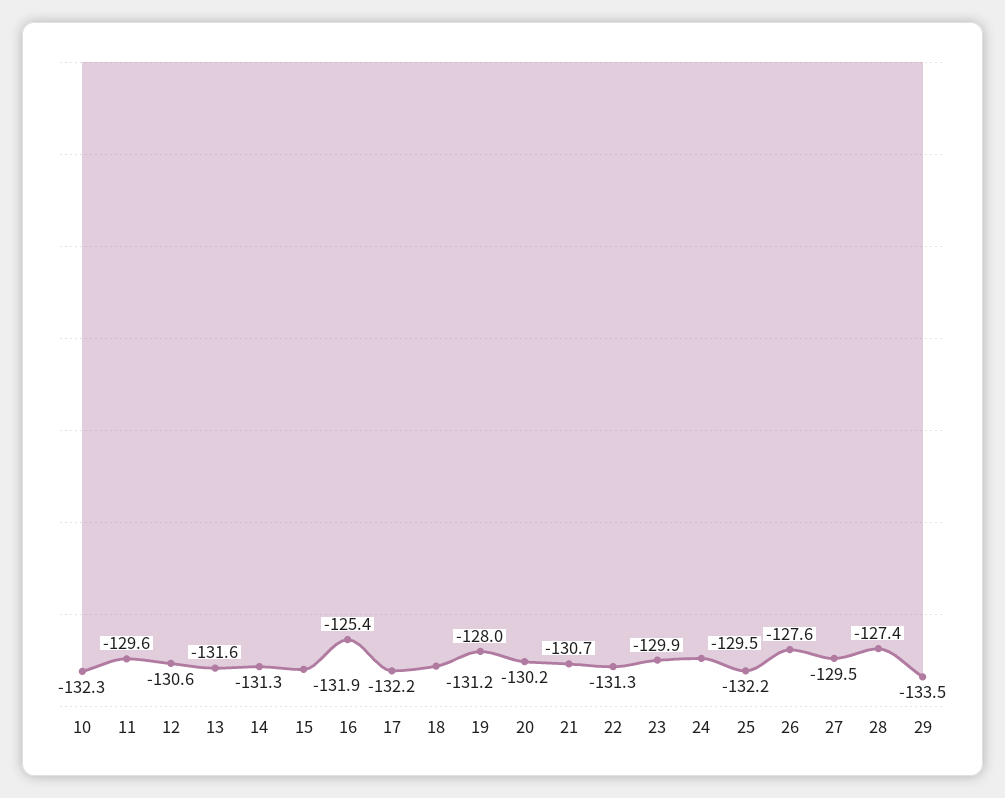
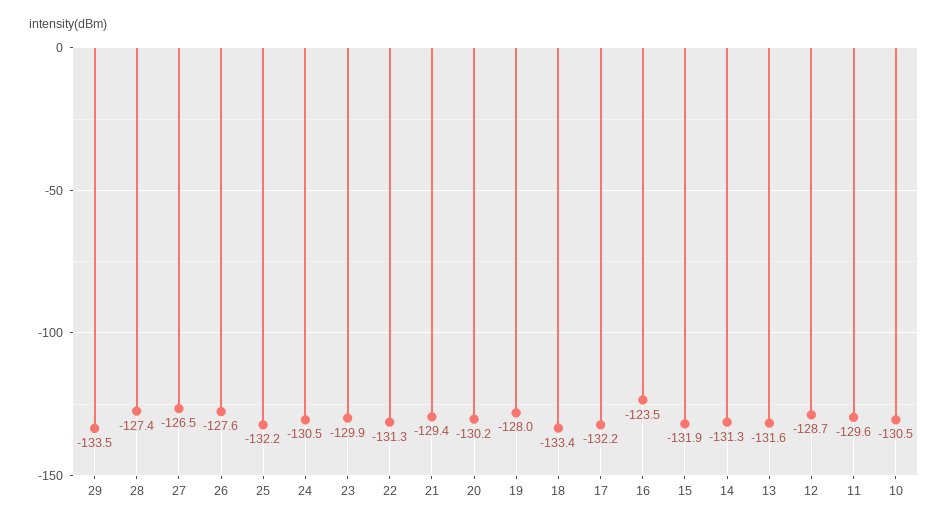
  {
-   "10": -132.3,
+   "10": -130.5,
    "11": -129.6,
-   "12": -130.6,
+   "12": -128.7,
    "13": -131.6,
    "14": -131.3,
    "15": -131.9,
-   "16": -125.4,
+   "16": -123.5,
    "17": -132.2,
-   "18": -131.2,
+   "18": -133.4,
    "19": -128,
    "20": -130.2,
-   "21": -130.7,
+   "21": -129.4,
    "22": -131.3,
    "23": -129.9,
-   "24": -129.5,
+   "24": -130.5,
    "25": -132.2,
    "26": -127.6,
-   "27": -129.5,
+   "27": -126.5,
    "28": -127.4,
    "29": -133.5
  }

